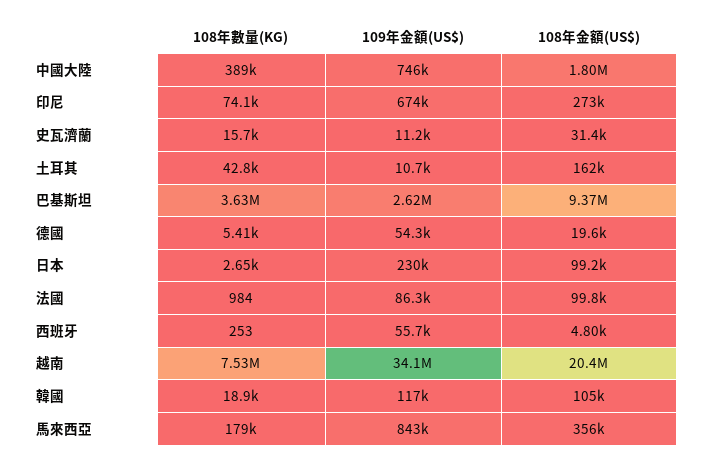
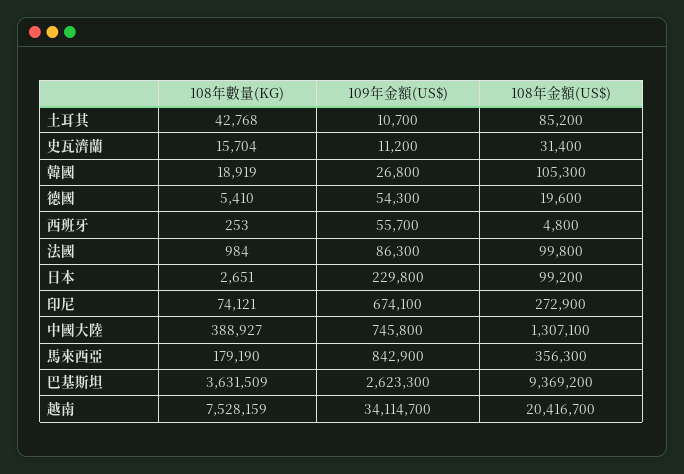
  {
    "108年數量(KG)": {
      "中國大陸": 388927,
      "印尼": 74121,
      "史瓦濟蘭": 15704,
      "土耳其": 42768,
      "巴基斯坦": 3631509,
      "德國": 5410,
      "日本": 2651,
      "法國": 984,
      "西班牙": 253,
      "越南": 7528159,
      "韓國": 18919,
      "馬來西亞": 179190
    },
    "109年金額(US$)": {
      "中國大陸": 745800,
      "印尼": 674100,
      "史瓦濟蘭": 11200,
      "土耳其": 10700,
      "巴基斯坦": 2623300,
      "德國": 54300,
      "日本": 229800,
      "法國": 86300,
      "西班牙": 55700,
      "越南": 34114700,
-     "韓國": 117000,
+     "韓國": 26800,
      "馬來西亞": 842900
    },
    "108年金額(US$)": {
-     "中國大陸": 1800000,
+     "中國大陸": 1307100,
      "印尼": 272900,
      "史瓦濟蘭": 31400,
-     "土耳其": 162000,
+     "土耳其": 85200,
      "巴基斯坦": 9369200,
      "德國": 19600,
      "日本": 99200,
      "法國": 99800,
      "西班牙": 4800,
      "越南": 20416700,
      "韓國": 105300,
      "馬來西亞": 356300
    }
  }

